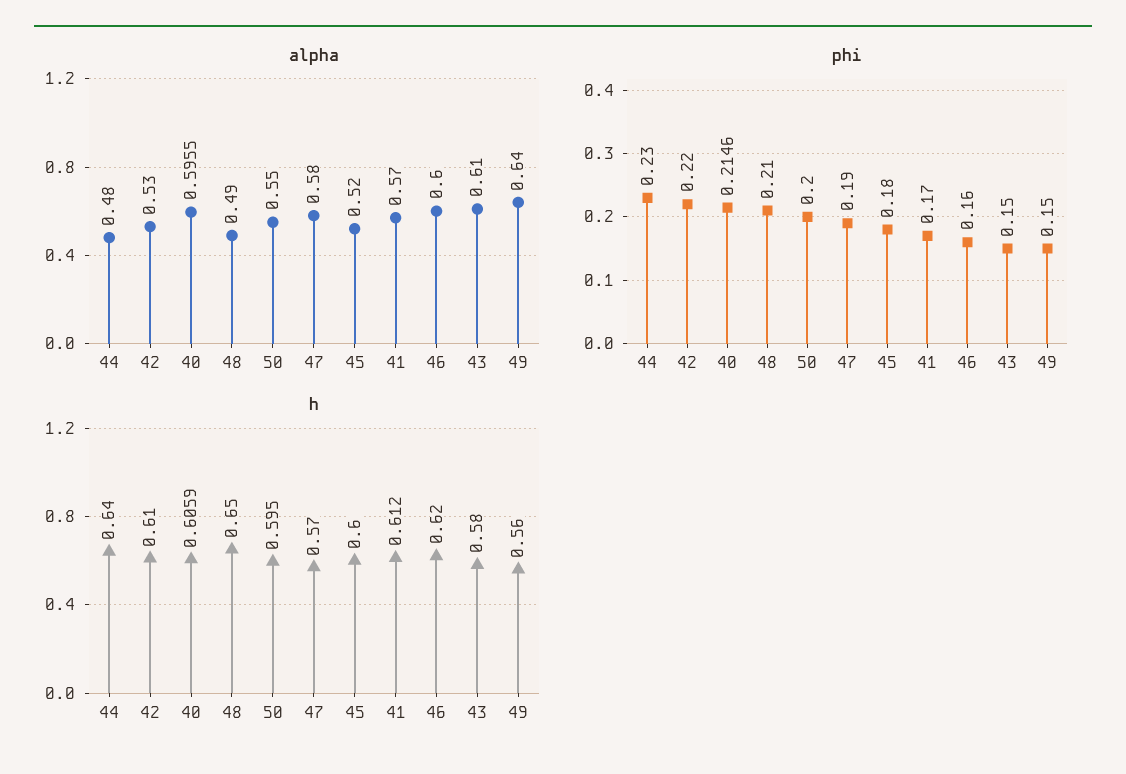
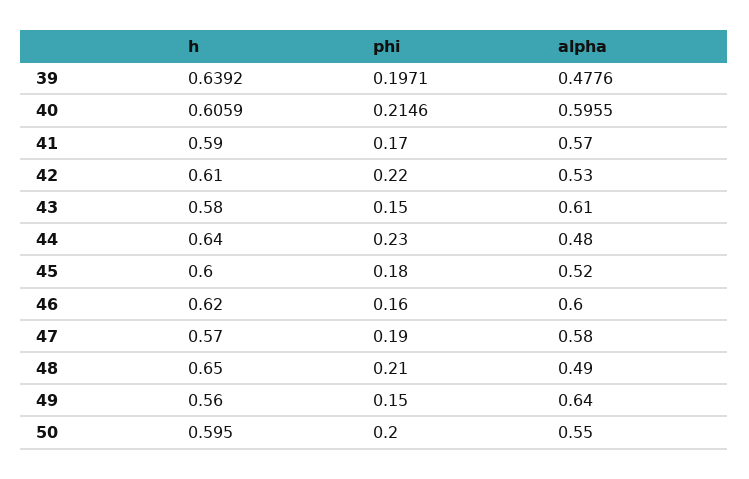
  {
    "alpha": {
      "44": 0.48,
      "42": 0.53,
      "40": 0.5955,
      "48": 0.49,
      "50": 0.55,
      "47": 0.58,
      "45": 0.52,
      "41": 0.57,
      "46": 0.6,
      "43": 0.61,
-     "49": 0.64
+     "49": 0.64,
+     "39": 0.4776
    },
    "phi": {
      "44": 0.23,
      "42": 0.22,
      "40": 0.2146,
      "48": 0.21,
      "50": 0.2,
      "47": 0.19,
      "45": 0.18,
      "41": 0.17,
      "46": 0.16,
      "43": 0.15,
-     "49": 0.15
+     "49": 0.15,
+     "39": 0.1971
    },
    "h": {
      "44": 0.64,
      "42": 0.61,
      "40": 0.6059,
      "48": 0.65,
      "50": 0.595,
      "47": 0.57,
      "45": 0.6,
-     "41": 0.612,
+     "41": 0.59,
      "46": 0.62,
      "43": 0.58,
-     "49": 0.56
+     "49": 0.56,
+     "39": 0.6392
    }
  }

